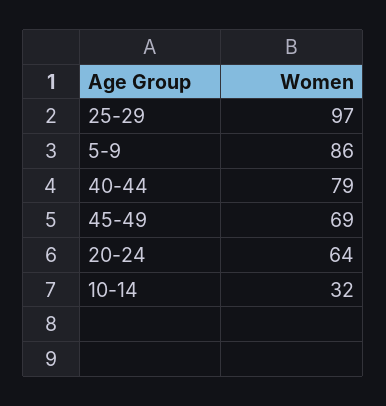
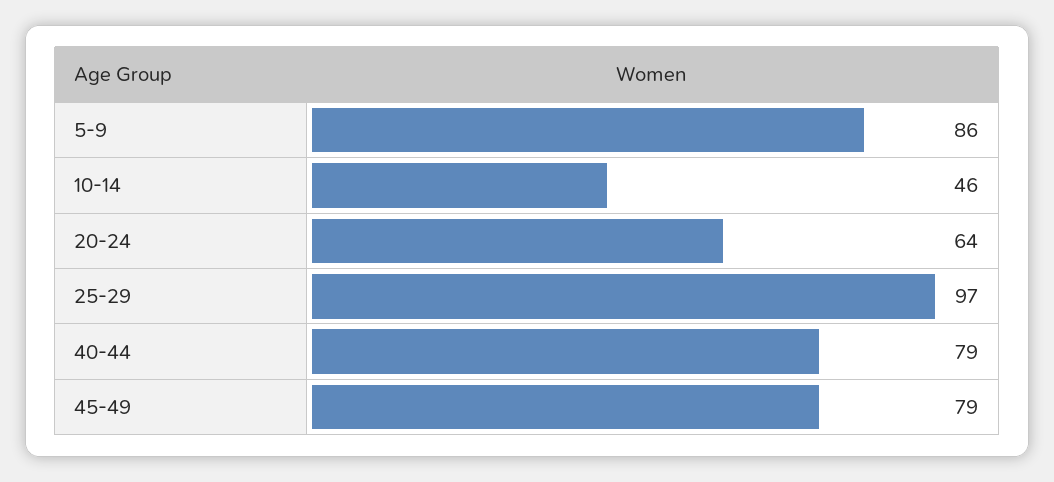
  {
    "25-29": 97,
    "5-9": 86,
    "40-44": 79,
-   "45-49": 69,
+   "45-49": 79,
    "20-24": 64,
-   "10-14": 32
+   "10-14": 46
  }

